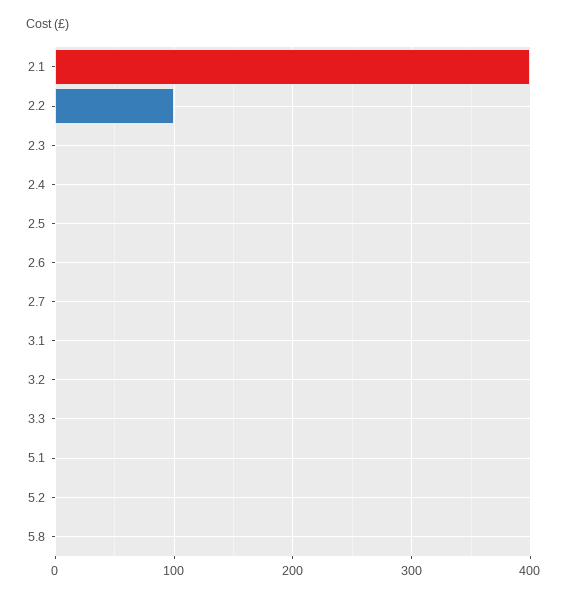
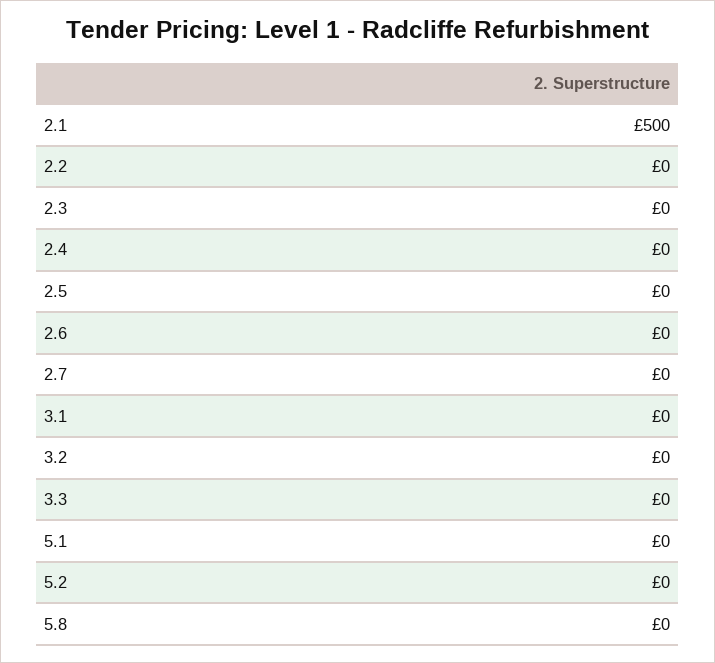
  {
-   "2.1": 400,
+   "2.1": 500,
-   "2.2": 100,
+   "2.2": 0,
    "2.3": 0,
    "2.4": 0,
    "2.5": 0,
    "2.6": 0,
    "2.7": 0,
    "3.1": 0,
    "3.2": 0,
    "3.3": 0,
    "5.1": 0,
    "5.2": 0,
    "5.8": 0
  }

